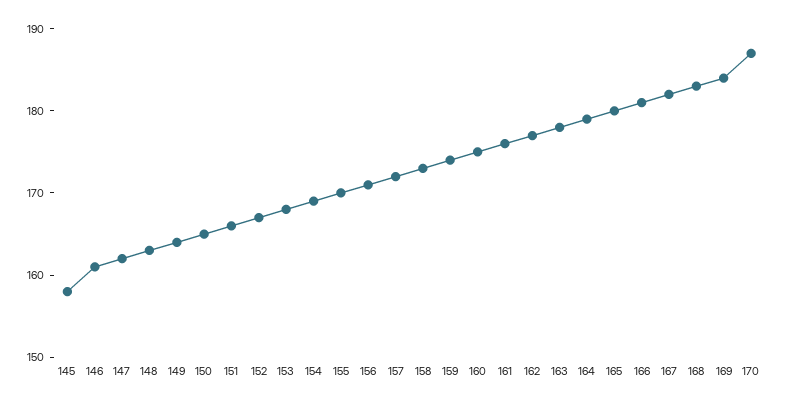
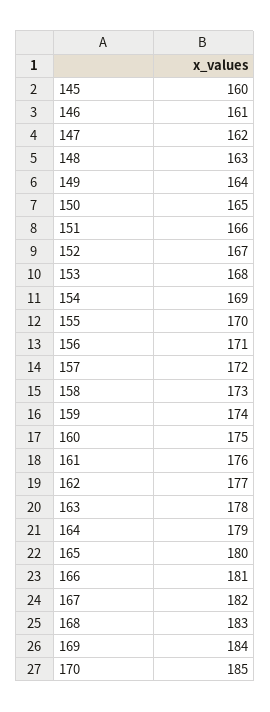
  {
-   "145": 158,
+   "145": 160,
    "146": 161,
    "147": 162,
    "148": 163,
    "149": 164,
    "150": 165,
    "151": 166,
    "152": 167,
    "153": 168,
    "154": 169,
    "155": 170,
    "156": 171,
    "157": 172,
    "158": 173,
    "159": 174,
    "160": 175,
    "161": 176,
    "162": 177,
    "163": 178,
    "164": 179,
    "165": 180,
    "166": 181,
    "167": 182,
    "168": 183,
    "169": 184,
-   "170": 187
+   "170": 185
  }

